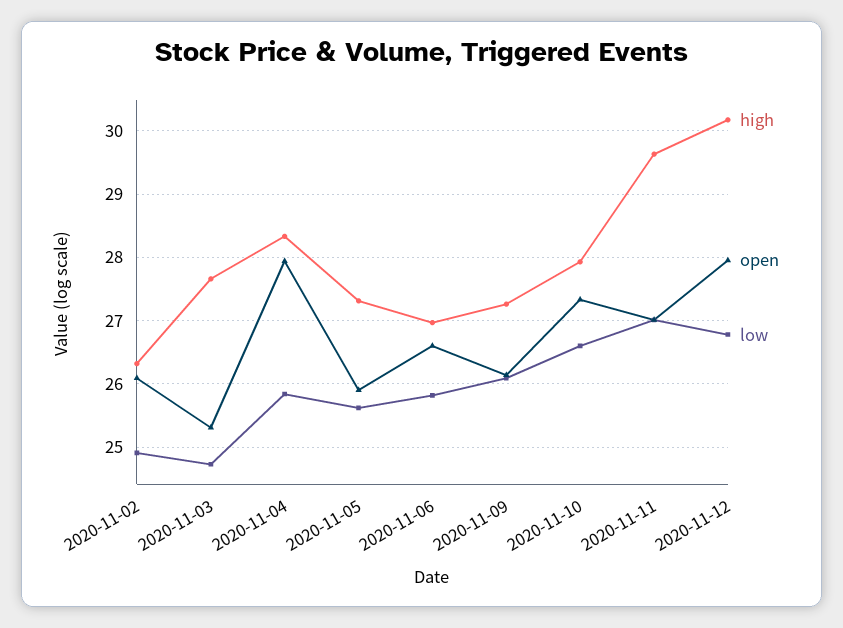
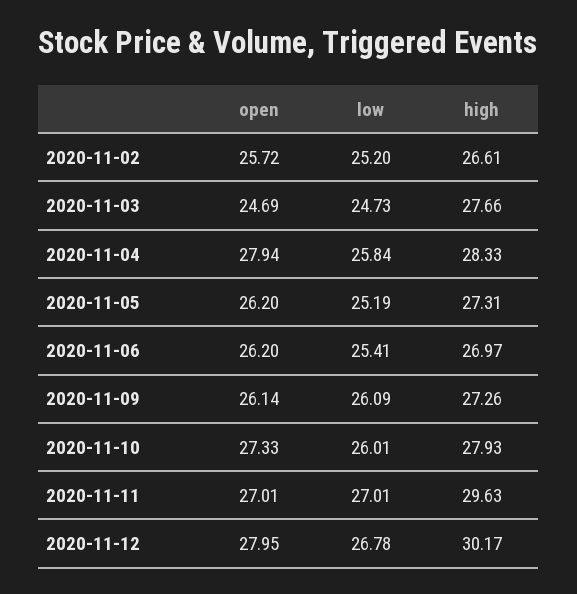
  {
    "high": {
-     "2020-11-02": 26.3,
+     "2020-11-02": 26.61,
      "2020-11-03": 27.66,
      "2020-11-04": 28.33,
      "2020-11-05": 27.31,
      "2020-11-06": 26.97,
      "2020-11-09": 27.26,
      "2020-11-10": 27.93,
      "2020-11-11": 29.63,
      "2020-11-12": 30.17
    },
    "open": {
-     "2020-11-02": 26.1,
+     "2020-11-02": 25.72,
-     "2020-11-03": 25.3,
+     "2020-11-03": 24.69,
      "2020-11-04": 27.94,
-     "2020-11-05": 25.9,
+     "2020-11-05": 26.2,
-     "2020-11-06": 26.6,
+     "2020-11-06": 26.2,
      "2020-11-09": 26.14,
      "2020-11-10": 27.33,
      "2020-11-11": 27.01,
      "2020-11-12": 27.95
    },
    "low": {
-     "2020-11-02": 24.9,
+     "2020-11-02": 25.2,
      "2020-11-03": 24.73,
      "2020-11-04": 25.84,
-     "2020-11-05": 25.6,
+     "2020-11-05": 25.19,
-     "2020-11-06": 25.8,
+     "2020-11-06": 25.41,
      "2020-11-09": 26.09,
-     "2020-11-10": 26.6,
+     "2020-11-10": 26.01,
      "2020-11-11": 27.01,
      "2020-11-12": 26.78
    }
  }

